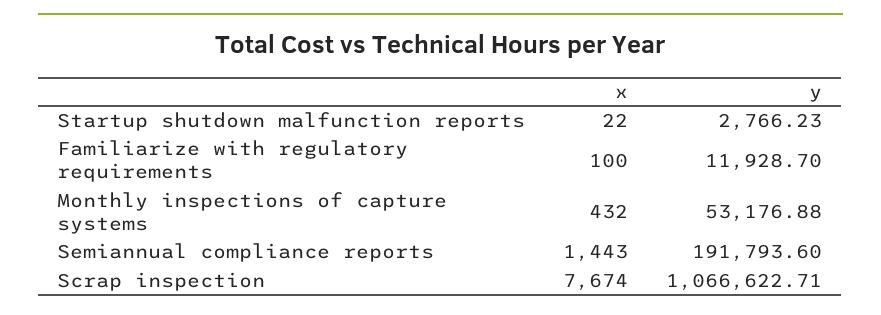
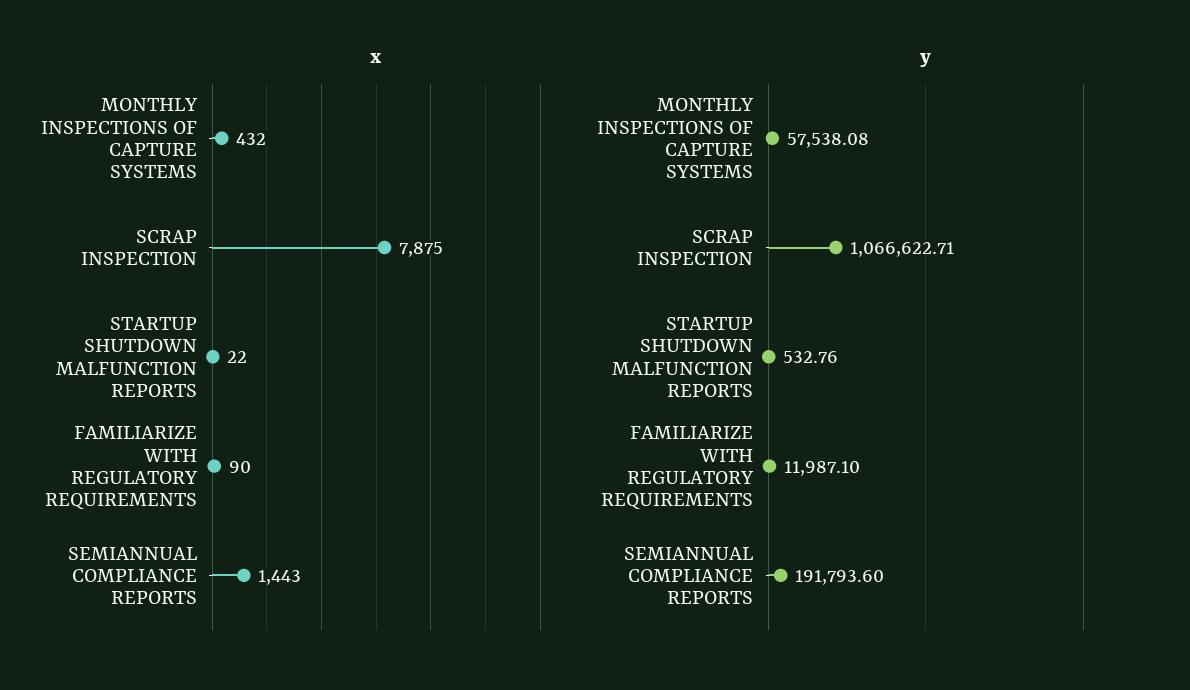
  {
    "x": {
      "Startup shutdown malfunction reports": 22,
-     "Familiarize with regulatory requirements": 100,
+     "Familiarize with regulatory requirements": 90,
      "Monthly inspections of capture systems": 432,
      "Semiannual compliance reports": 1443,
-     "Scrap inspection": 7674
+     "Scrap inspection": 7875
    },
    "y": {
-     "Startup shutdown malfunction reports": 2766.23,
+     "Startup shutdown malfunction reports": 532.76,
-     "Familiarize with regulatory requirements": 11928.7,
+     "Familiarize with regulatory requirements": 11987.1,
-     "Monthly inspections of capture systems": 53176.88,
+     "Monthly inspections of capture systems": 57538.08,
      "Semiannual compliance reports": 191793.6,
      "Scrap inspection": 1066622.71
    }
  }

